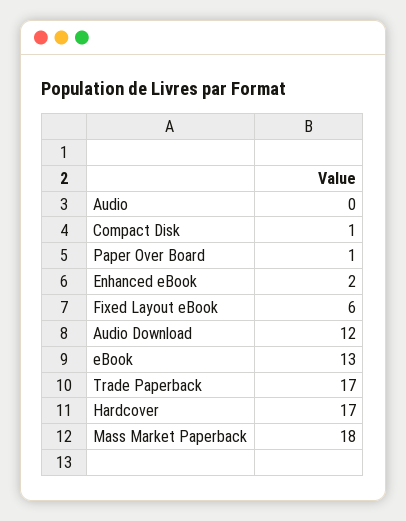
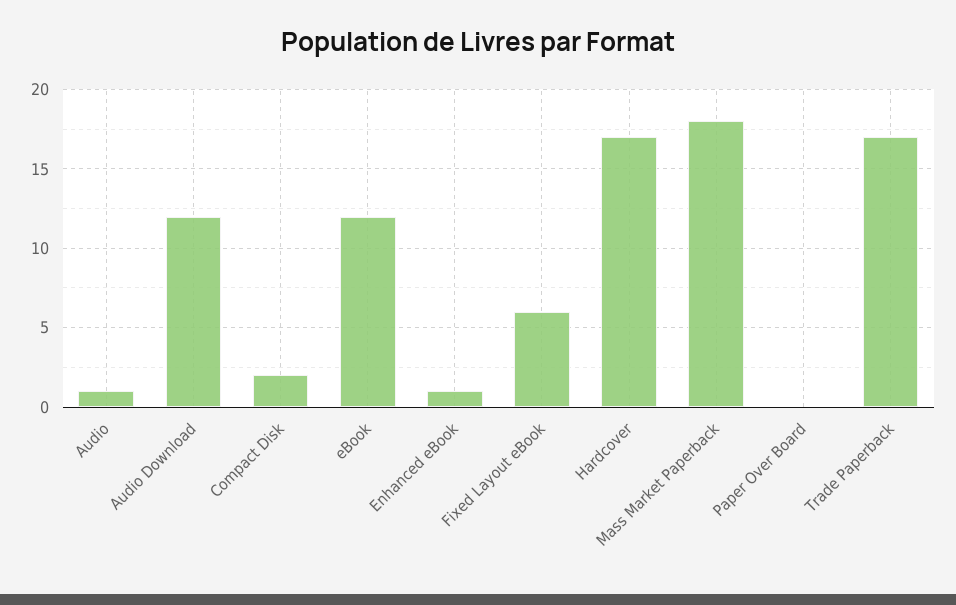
  {
-   "Audio": 0,
+   "Audio": 1,
-   "Compact Disk": 1,
+   "Compact Disk": 2,
-   "Paper Over Board": 1,
+   "Paper Over Board": 0,
-   "Enhanced eBook": 2,
+   "Enhanced eBook": 1,
    "Fixed Layout eBook": 6,
    "Audio Download": 12,
-   "eBook": 13,
+   "eBook": 12,
    "Trade Paperback": 17,
    "Hardcover": 17,
    "Mass Market Paperback": 18
  }

